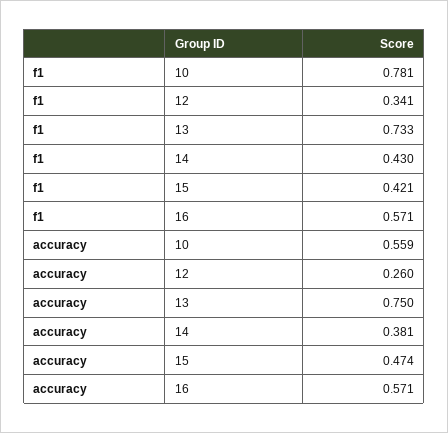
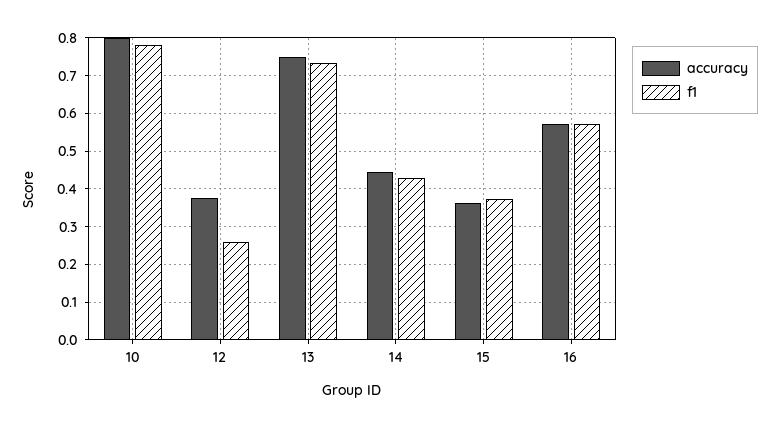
  {
    "f1": {
      "10": 0.781,
-     "12": 0.341,
+     "12": 0.26,
      "13": 0.733,
      "14": 0.43,
-     "15": 0.421,
+     "15": 0.38,
      "16": 0.571
    },
    "accuracy": {
-     "10": 0.559,
+     "10": 0.8,
-     "12": 0.26,
+     "12": 0.38,
      "13": 0.75,
-     "14": 0.381,
+     "14": 0.44,
-     "15": 0.474,
+     "15": 0.36,
      "16": 0.571
    }
  }

